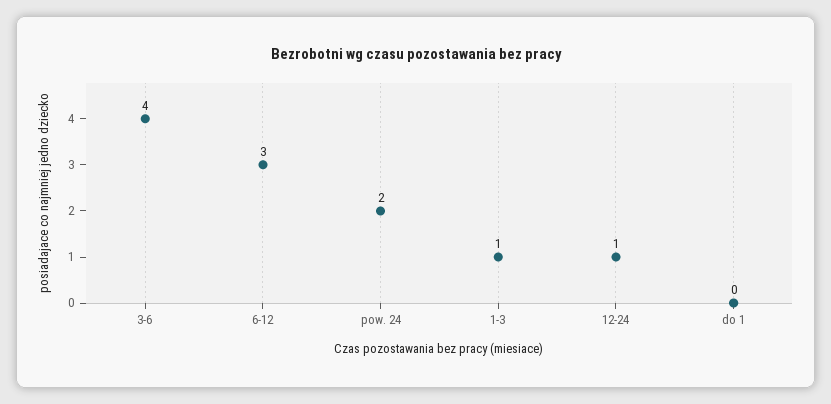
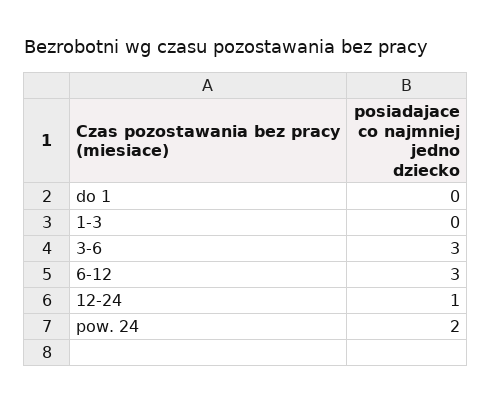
  {
-   "3-6": 4,
+   "3-6": 3,
    "6-12": 3,
    "pow. 24": 2,
-   "1-3": 1,
+   "1-3": 0,
    "12-24": 1,
    "do 1": 0
  }

